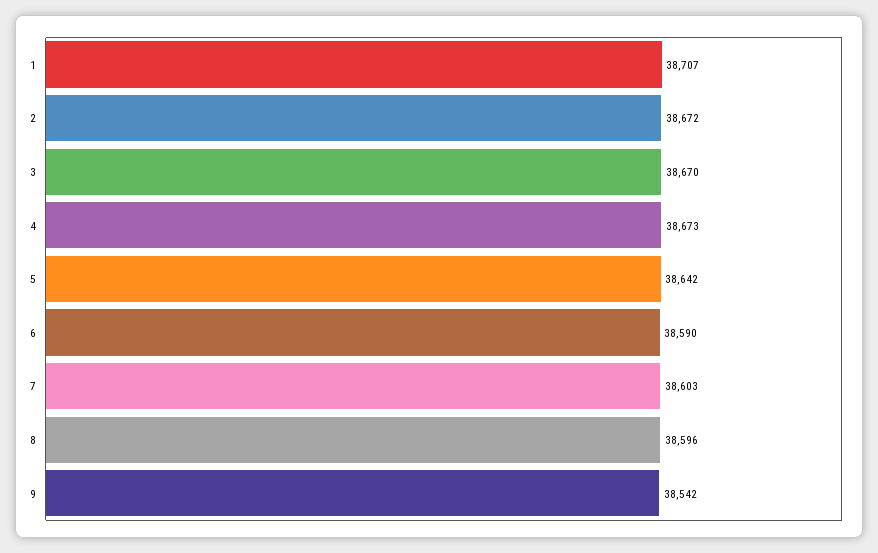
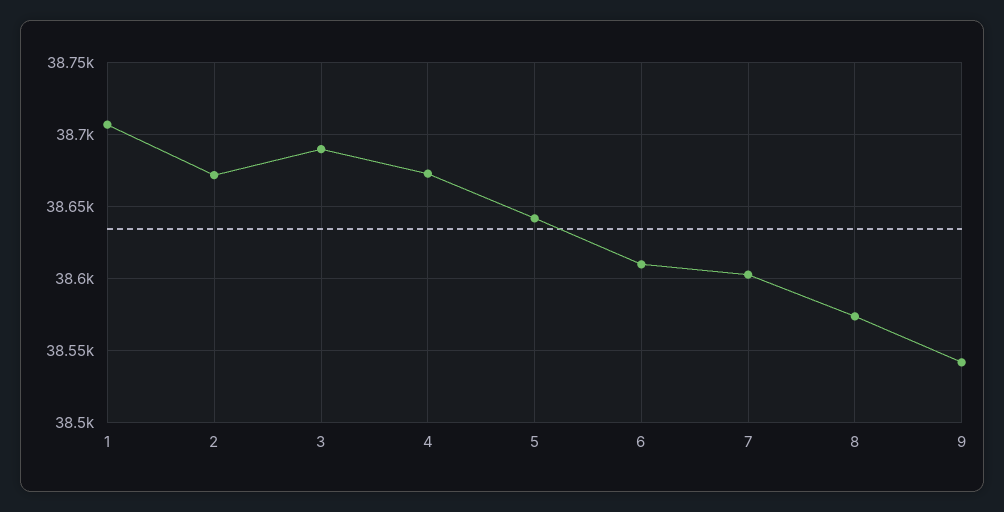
  {
    "1": 38707,
    "2": 38672,
-   "3": 38670,
+   "3": 38690,
    "4": 38673,
    "5": 38642,
-   "6": 38590,
+   "6": 38610,
    "7": 38603,
-   "8": 38596,
+   "8": 38575,
    "9": 38542
  }

